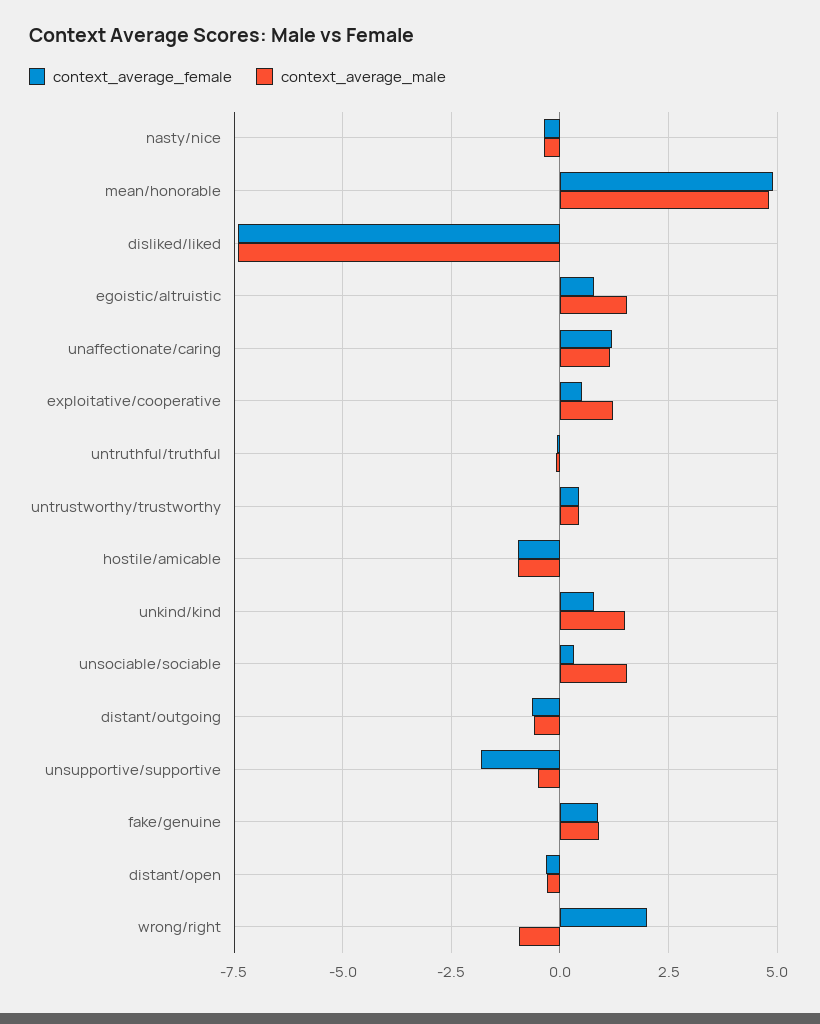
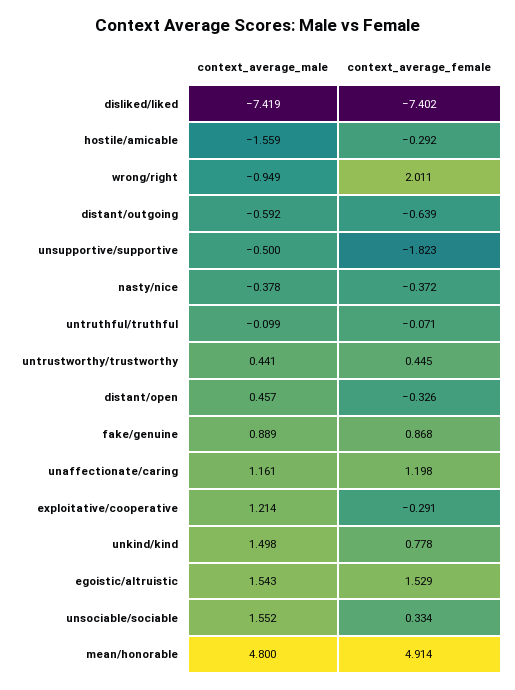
  {
    "context_average_female": {
      "nasty/nice": -0.372,
      "mean/honorable": 4.914,
      "disliked/liked": -7.402,
-     "egoistic/altruistic": 0.75,
+     "egoistic/altruistic": 1.529,
      "unaffectionate/caring": 1.198,
-     "exploitative/cooperative": 0.5,
+     "exploitative/cooperative": -0.291,
      "untruthful/truthful": -0.071,
      "untrustworthy/trustworthy": 0.445,
-     "hostile/amicable": -1,
+     "hostile/amicable": -0.292,
      "unkind/kind": 0.778,
      "unsociable/sociable": 0.334,
      "distant/outgoing": -0.639,
      "unsupportive/supportive": -1.823,
      "fake/genuine": 0.868,
      "distant/open": -0.326,
      "wrong/right": 2.011
    },
    "context_average_male": {
      "nasty/nice": -0.378,
      "mean/honorable": 4.8,
      "disliked/liked": -7.419,
      "egoistic/altruistic": 1.543,
      "unaffectionate/caring": 1.161,
      "exploitative/cooperative": 1.214,
      "untruthful/truthful": -0.099,
      "untrustworthy/trustworthy": 0.441,
-     "hostile/amicable": -1,
+     "hostile/amicable": -1.559,
      "unkind/kind": 1.498,
      "unsociable/sociable": 1.552,
      "distant/outgoing": -0.592,
      "unsupportive/supportive": -0.5,
      "fake/genuine": 0.889,
-     "distant/open": -0.25,
+     "distant/open": 0.457,
      "wrong/right": -0.949
    }
  }

